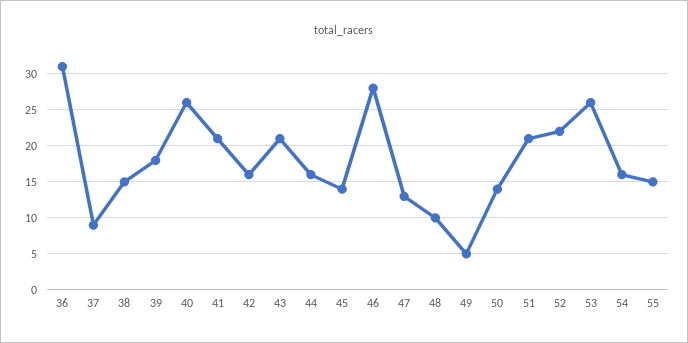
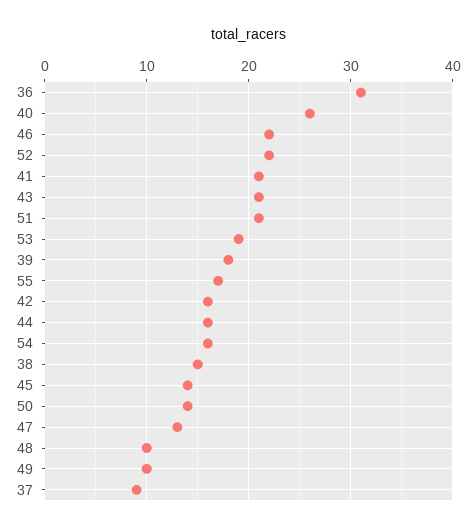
  {
    "36": 31,
    "37": 9,
    "38": 15,
    "39": 18,
    "40": 26,
    "41": 21,
    "42": 16,
    "43": 21,
    "44": 16,
    "45": 14,
-   "46": 28,
+   "46": 22,
    "47": 13,
    "48": 10,
-   "49": 5,
+   "49": 10,
    "50": 14,
    "51": 21,
    "52": 22,
-   "53": 26,
+   "53": 19,
    "54": 16,
-   "55": 15
+   "55": 17
  }

